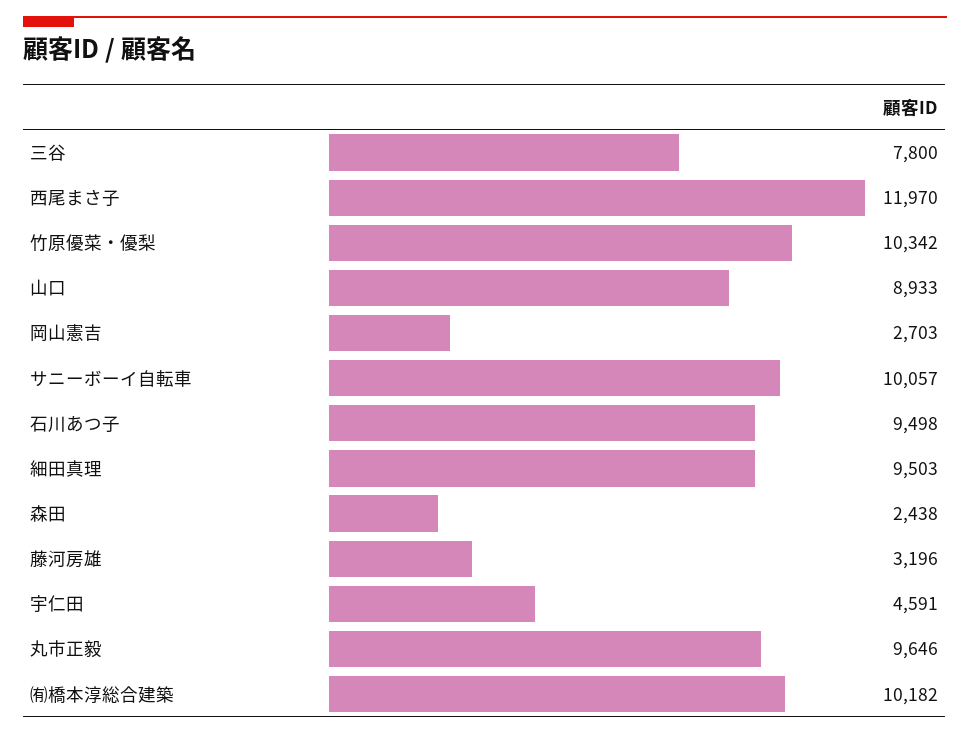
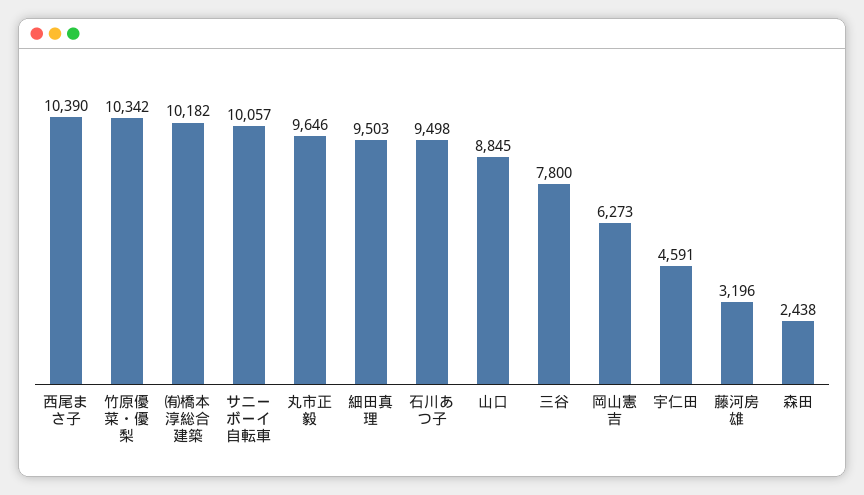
  {
    "三谷": 7800,
-   "西尾まさ子": 11970,
+   "西尾まさ子": 10390,
    "竹原優菜・優梨": 10342,
-   "山口": 8933,
+   "山口": 8845,
-   "岡山憲吉": 2703,
+   "岡山憲吉": 6273,
    "サニーボーイ自転車": 10057,
    "石川あつ子": 9498,
    "細田真理": 9503,
    "森田": 2438,
    "藤河房雄": 3196,
    "宇仁田": 4591,
    "丸市正毅": 9646,
    "㈲橋本淳総合建築": 10182
  }

